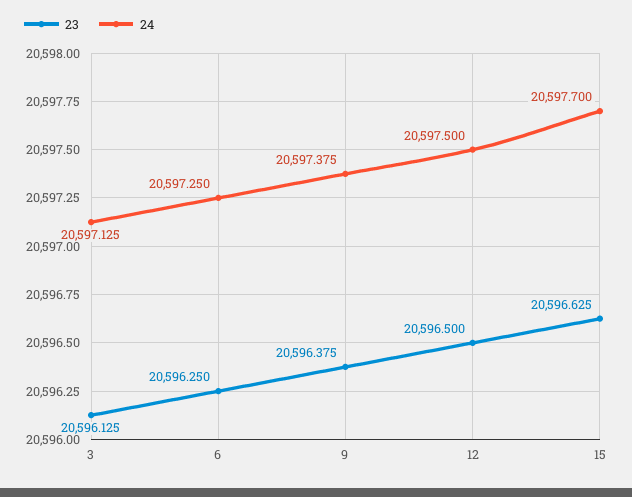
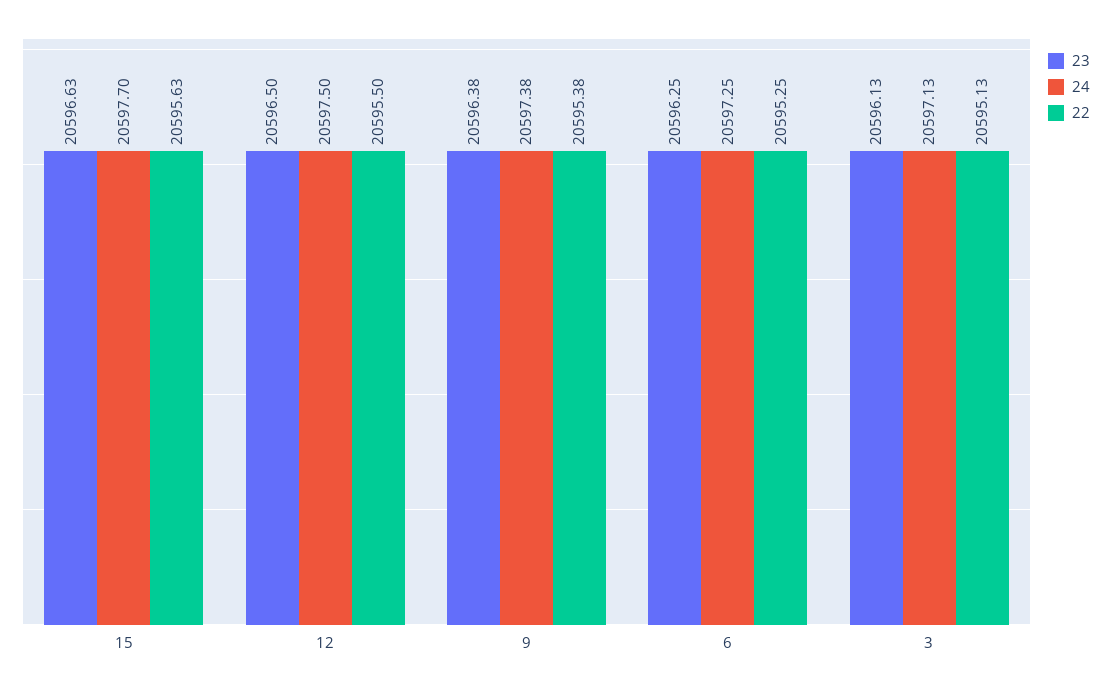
  {
    "23": {
      "3": 20596.125,
      "6": 20596.25,
      "9": 20596.375,
      "12": 20596.5,
      "15": 20596.625
    },
    "24": {
      "3": 20597.125,
      "6": 20597.25,
      "9": 20597.375,
      "12": 20597.5,
      "15": 20597.7
-   }
+   },
+   "22": {
+     "15": 20595.63,
+     "12": 20595.5,
+     "9": 20595.38,
+     "6": 20595.25,
+     "3": 20595.13
+   }
  }

